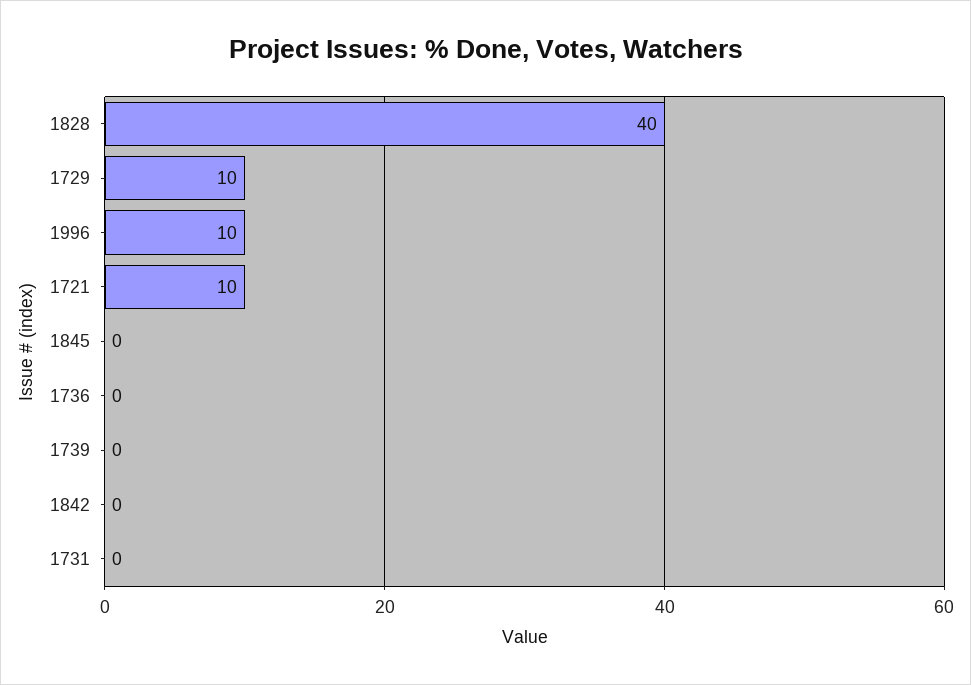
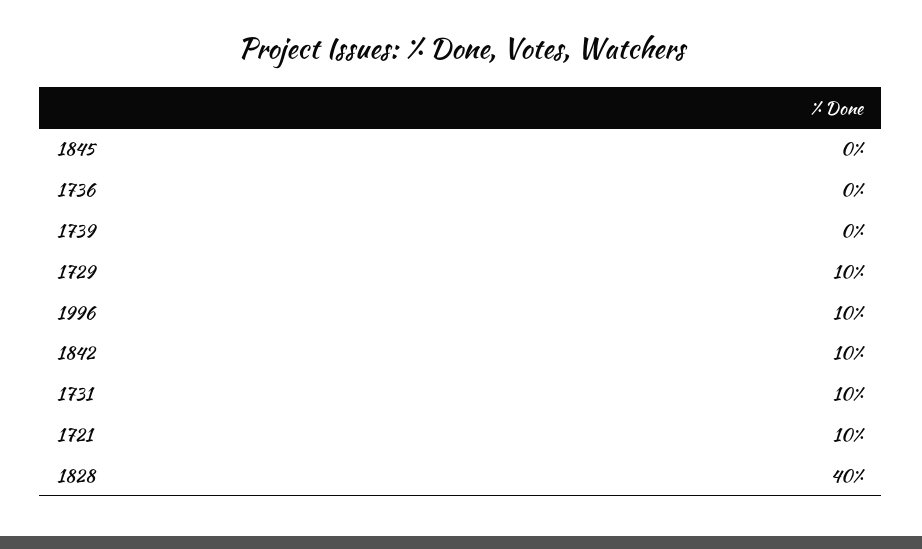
  {
    "1828": 40,
    "1729": 10,
    "1996": 10,
    "1721": 10,
    "1845": 0,
    "1736": 0,
    "1739": 0,
-   "1842": 0,
+   "1842": 10,
-   "1731": 0
+   "1731": 10
  }

